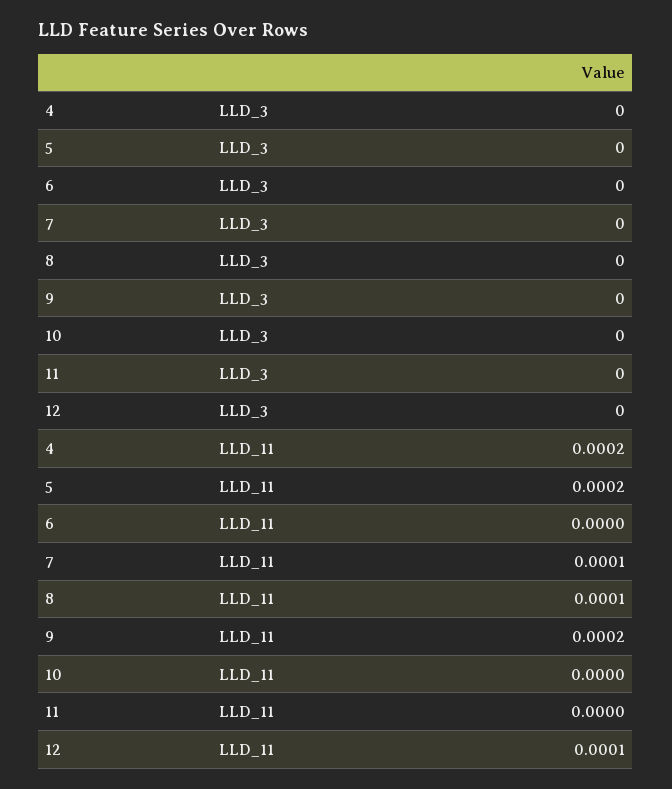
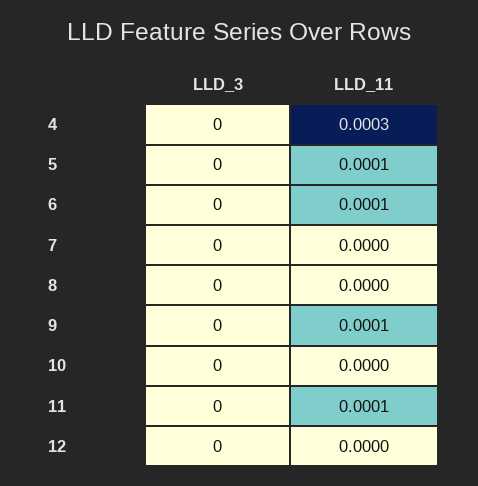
  {
    "4": {
      "LLD_3": 0,
-     "LLD_11": 0.0002
+     "LLD_11": 0.0003
    },
    "5": {
      "LLD_3": 0,
-     "LLD_11": 0.0002
+     "LLD_11": 0.0001
    },
    "6": {
      "LLD_3": 0,
-     "LLD_11": 0
+     "LLD_11": 0.0001
    },
    "7": {
      "LLD_3": 0,
-     "LLD_11": 0.0001
+     "LLD_11": 0
    },
    "8": {
      "LLD_3": 0,
-     "LLD_11": 0.0001
+     "LLD_11": 0
    },
    "9": {
      "LLD_3": 0,
-     "LLD_11": 0.0002
+     "LLD_11": 0.0001
    },
    "10": {
      "LLD_3": 0,
      "LLD_11": 0
    },
    "11": {
      "LLD_3": 0,
-     "LLD_11": 0
+     "LLD_11": 0.0001
    },
    "12": {
      "LLD_3": 0,
-     "LLD_11": 0.0001
+     "LLD_11": 0
    }
  }

